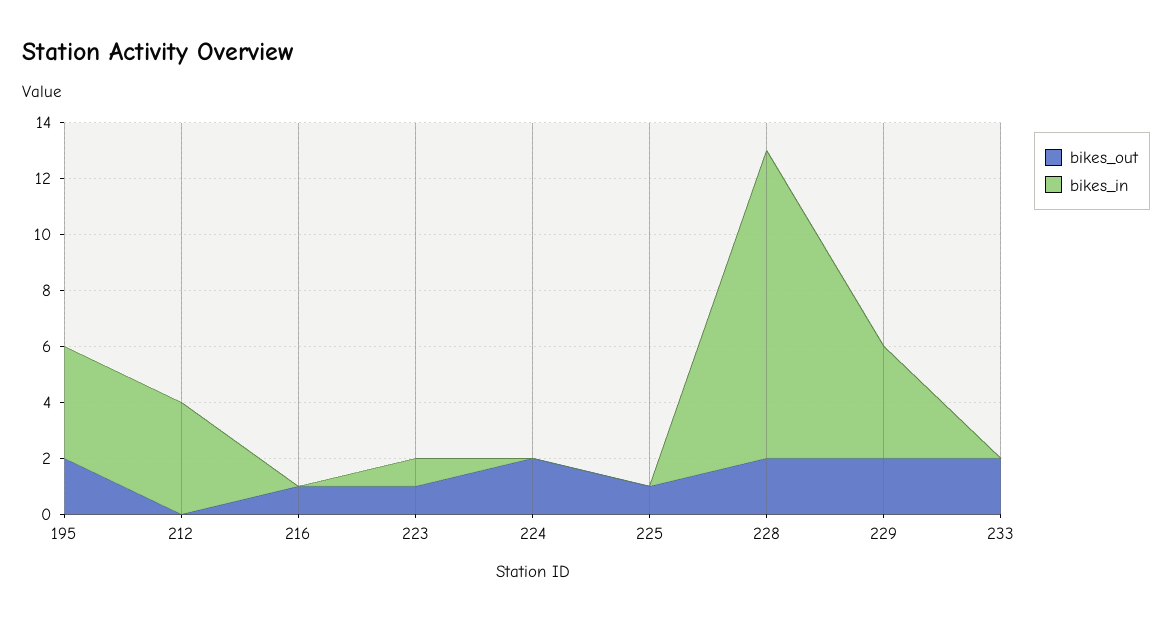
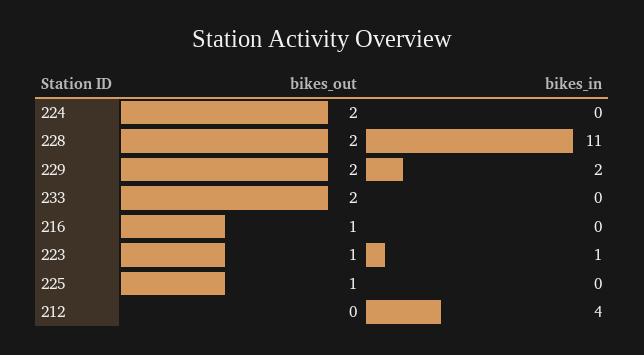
  {
    "bikes_out": {
-     "195": 2,
      "212": 0,
      "216": 1,
      "223": 1,
      "224": 2,
      "225": 1,
      "228": 2,
      "229": 2,
      "233": 2
    },
    "bikes_in": {
-     "195": 4,
      "212": 4,
      "216": 0,
      "223": 1,
      "224": 0,
      "225": 0,
      "228": 11,
-     "229": 4,
+     "229": 2,
      "233": 0
    }
  }

